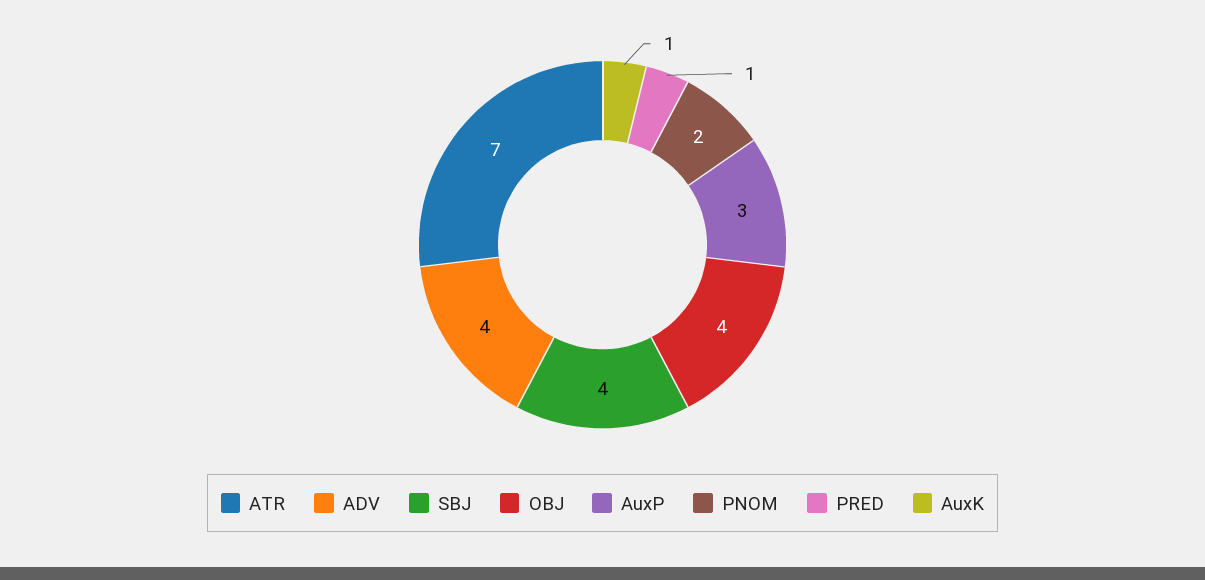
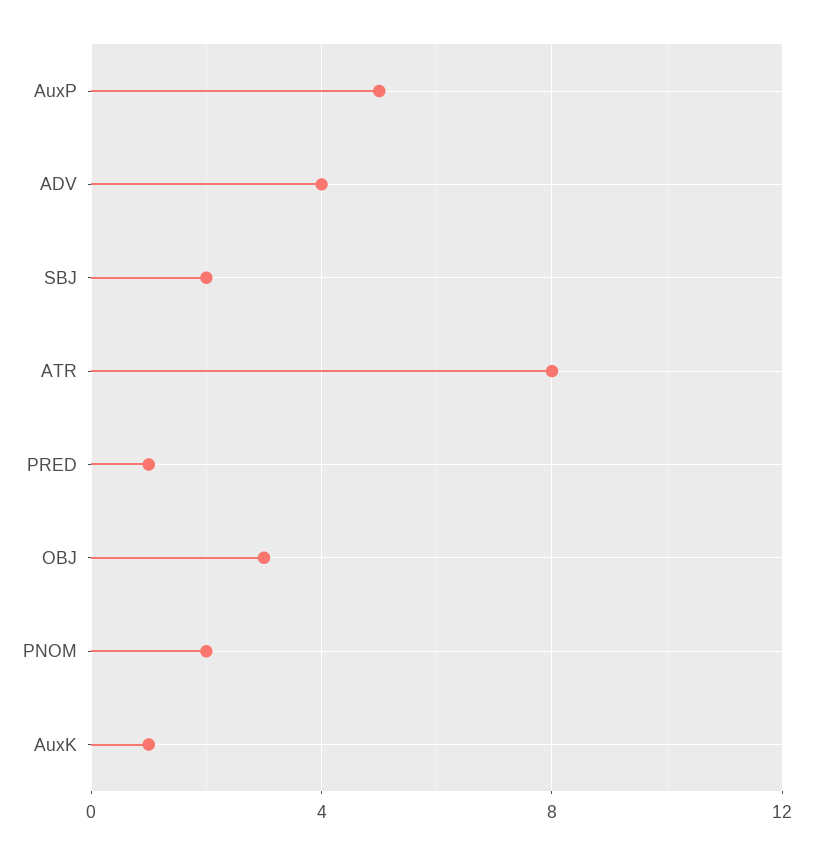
  {
-   "ATR": 7,
+   "ATR": 8,
    "ADV": 4,
-   "SBJ": 4,
+   "SBJ": 2,
-   "OBJ": 4,
+   "OBJ": 3,
-   "AuxP": 3,
+   "AuxP": 5,
    "PNOM": 2,
    "PRED": 1,
    "AuxK": 1
  }

